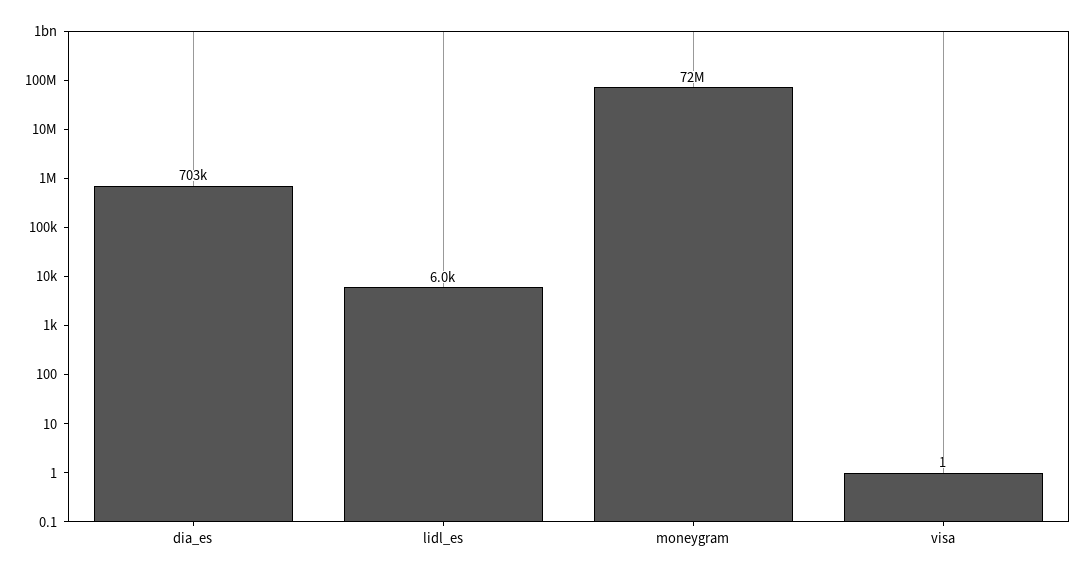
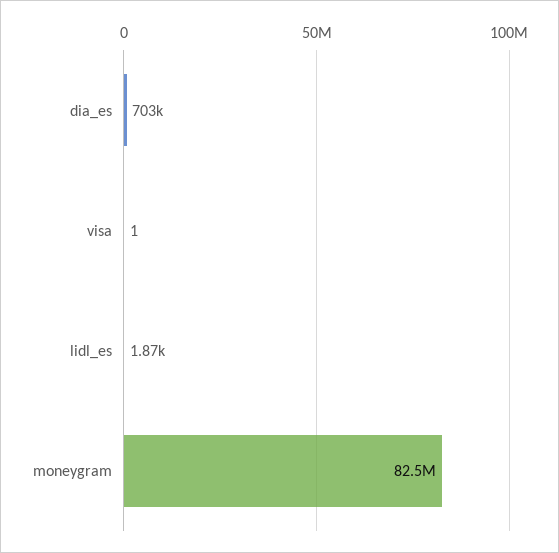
  {
    "dia_es": 703000,
-   "lidl_es": 6000,
+   "lidl_es": 1870,
-   "moneygram": 72000000,
+   "moneygram": 82500000,
    "visa": 1
  }

